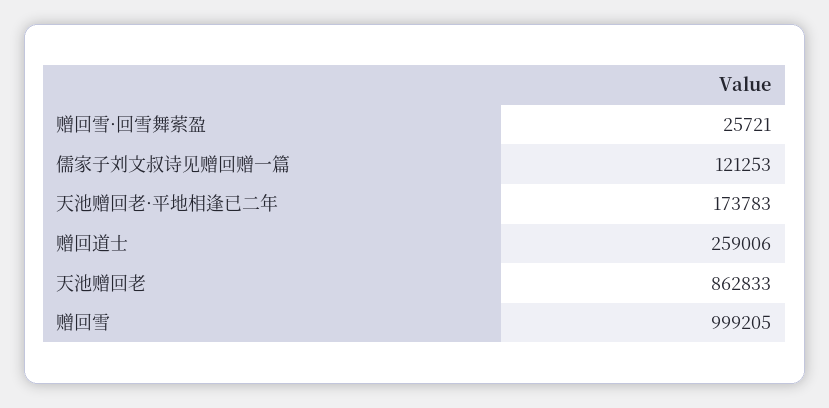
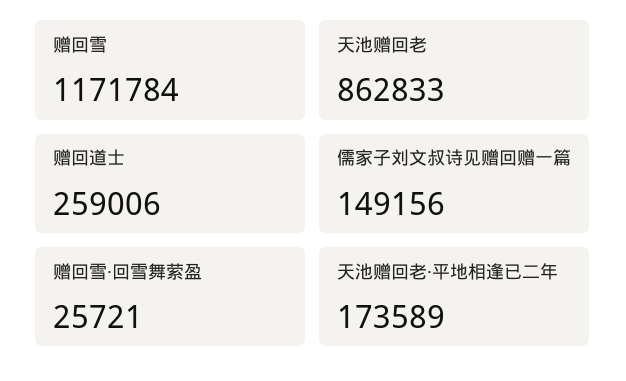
  {
    "赠回雪·回雪舞萦盈": 25721,
-   "儒家子刘文叔诗见赠回赠一篇": 121253,
+   "儒家子刘文叔诗见赠回赠一篇": 149156,
-   "天池赠回老·平地相逢已二年": 173783,
+   "天池赠回老·平地相逢已二年": 173589,
    "赠回道士": 259006,
    "天池赠回老": 862833,
-   "赠回雪": 999205
+   "赠回雪": 1171784
  }

